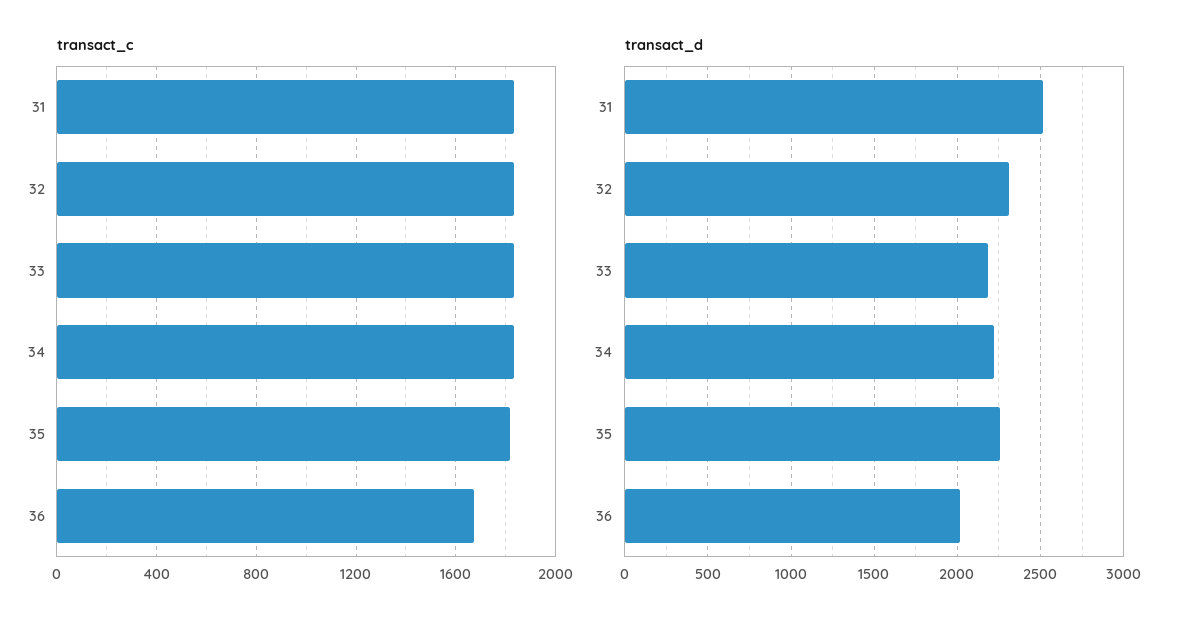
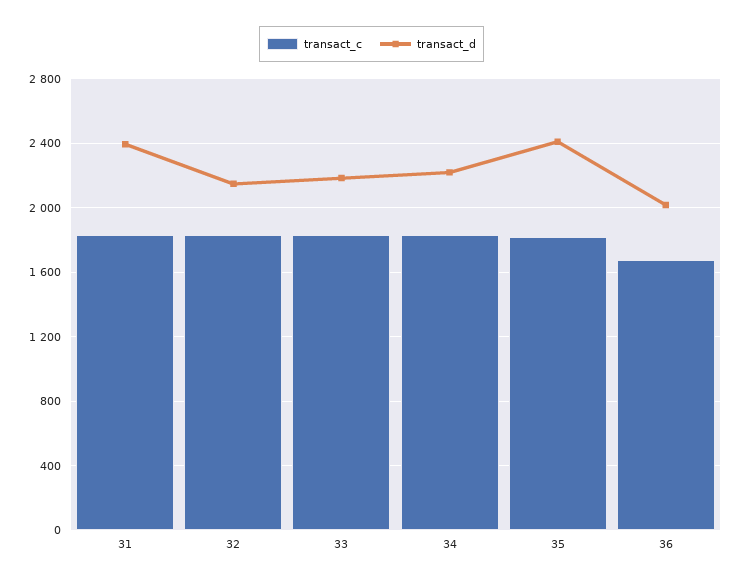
  {
    "transact_c": {
      "31": 1850,
      "32": 1850,
      "33": 1850,
      "34": 1850,
      "35": 1800,
      "36": 1650
    },
    "transact_d": {
-     "31": 2500,
+     "31": 2400,
-     "32": 2300,
+     "32": 2150,
      "33": 2200,
      "34": 2200,
-     "35": 2250,
+     "35": 2400,
      "36": 2000
    }
  }

